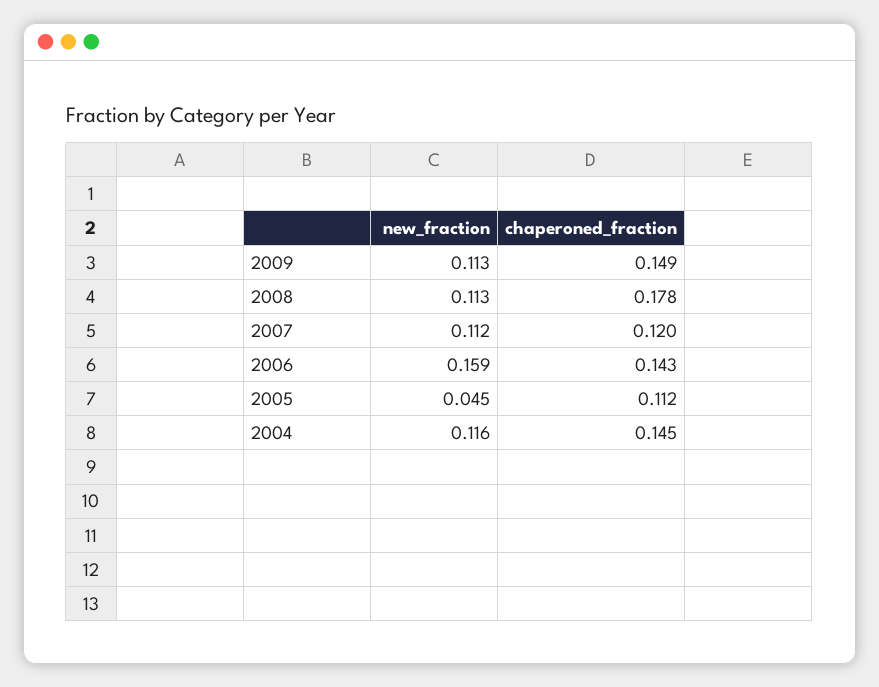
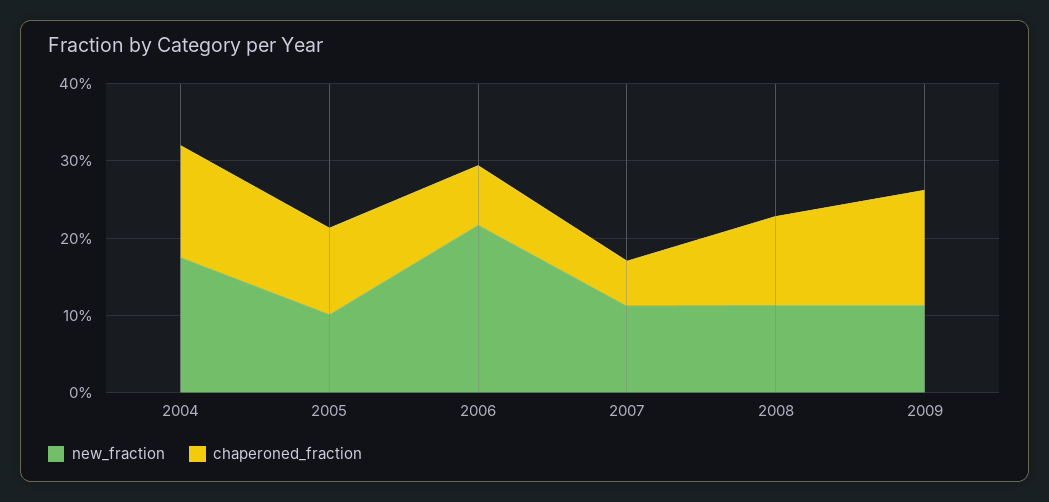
  {
    "new_fraction": {
      "2009": 0.113,
      "2008": 0.113,
      "2007": 0.112,
-     "2006": 0.159,
+     "2006": 0.22,
-     "2005": 0.045,
+     "2005": 0.1,
-     "2004": 0.116
+     "2004": 0.18
    },
    "chaperoned_fraction": {
      "2009": 0.149,
-     "2008": 0.178,
+     "2008": 0.12,
-     "2007": 0.12,
+     "2007": 0.06,
-     "2006": 0.143,
+     "2006": 0.08,
      "2005": 0.112,
      "2004": 0.145
    }
  }

